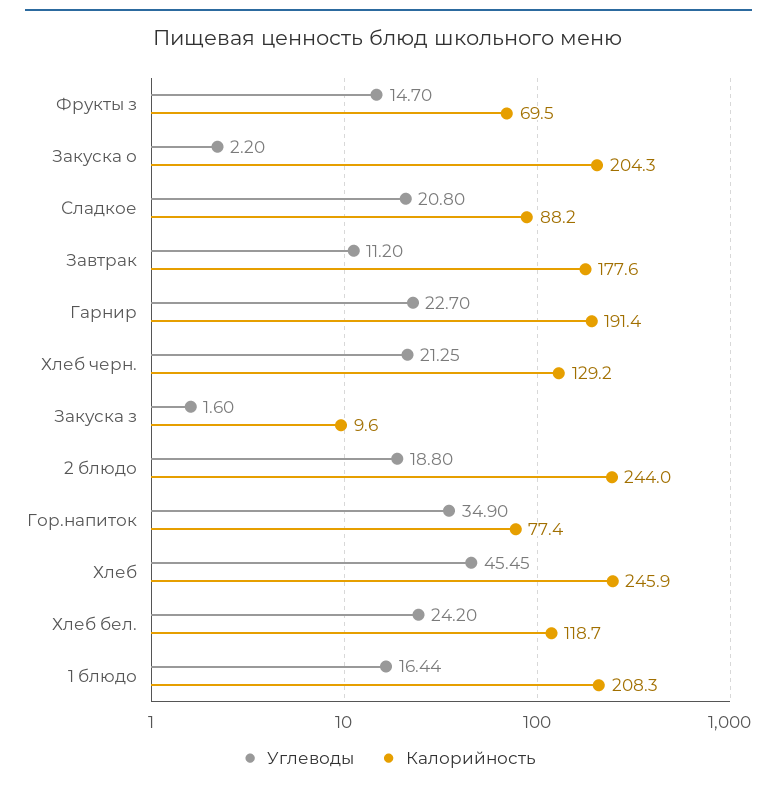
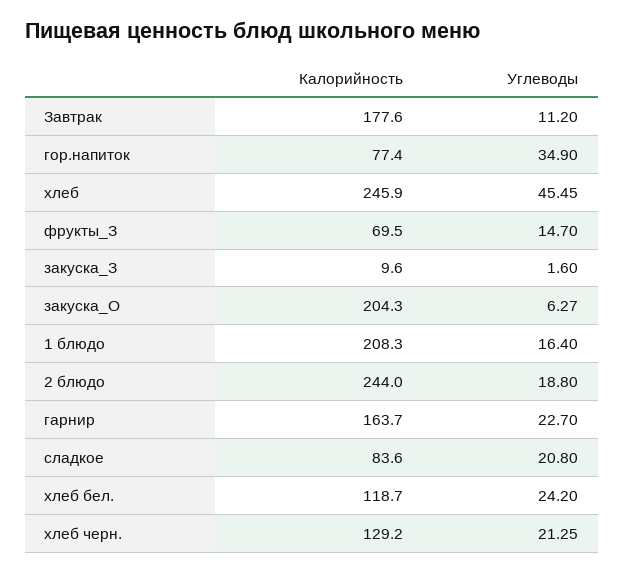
  {
    "Углеводы": {
      "Фрукты з": 14.7,
-     "Закуска о": 2.2,
+     "Закуска о": 6.27,
      "Сладкое": 20.8,
      "Завтрак": 11.2,
      "Гарнир": 22.7,
      "Хлеб черн.": 21.25,
      "Закуска з": 1.6,
      "2 блюдо": 18.8,
      "Гор.напиток": 34.9,
      "Хлеб": 45.45,
      "Хлеб бел.": 24.2,
-     "1 блюдо": 16.44
+     "1 блюдо": 16.4
    },
    "Калорийность": {
      "Фрукты з": 69.5,
      "Закуска о": 204.3,
-     "Сладкое": 88.2,
+     "Сладкое": 83.6,
      "Завтрак": 177.6,
-     "Гарнир": 191.4,
+     "Гарнир": 163.7,
      "Хлеб черн.": 129.2,
      "Закуска з": 9.6,
      "2 блюдо": 244,
      "Гор.напиток": 77.4,
      "Хлеб": 245.9,
      "Хлеб бел.": 118.7,
      "1 блюдо": 208.3
    }
  }

